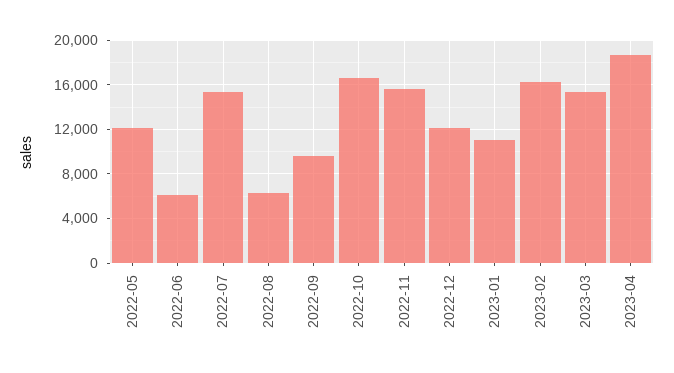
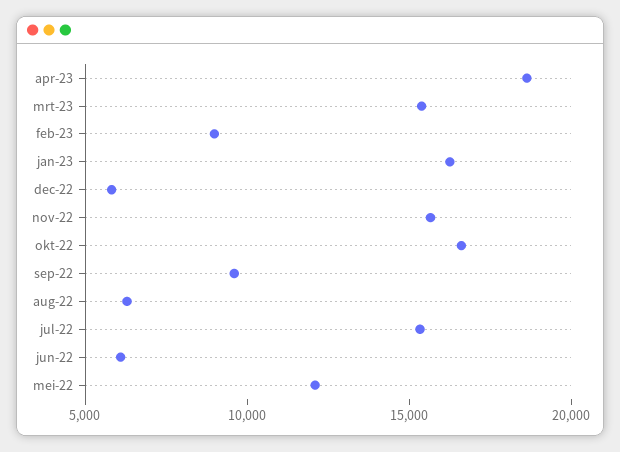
  {
    "2022-05": 12000,
    "2022-06": 6000,
    "2022-07": 15000,
    "2022-08": 6000,
    "2022-09": 10000,
    "2022-10": 17000,
    "2022-11": 16000,
-   "2022-12": 12000,
+   "2022-12": 6000,
-   "2023-01": 11000,
+   "2023-01": 16000,
-   "2023-02": 16000,
+   "2023-02": 9000,
    "2023-03": 15000,
    "2023-04": 19000
  }

